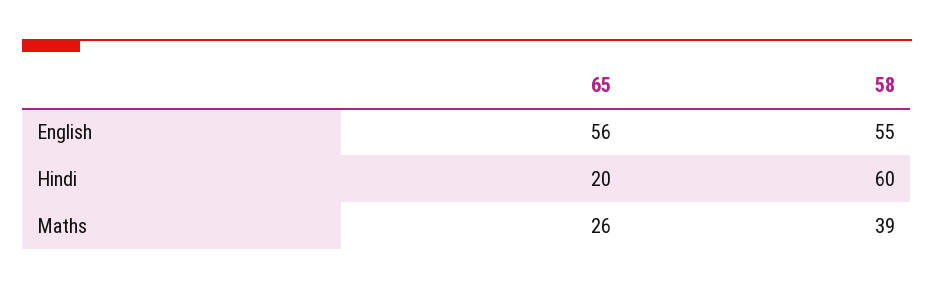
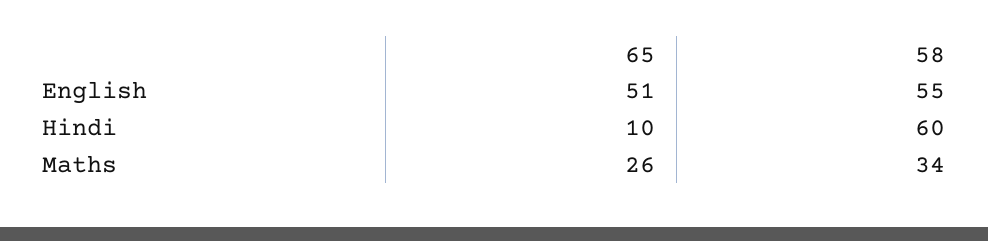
  {
    "65": {
-     "English": 56,
+     "English": 51,
-     "Hindi": 20,
+     "Hindi": 10,
      "Maths": 26
    },
    "58": {
      "English": 55,
      "Hindi": 60,
-     "Maths": 39
+     "Maths": 34
    }
  }

